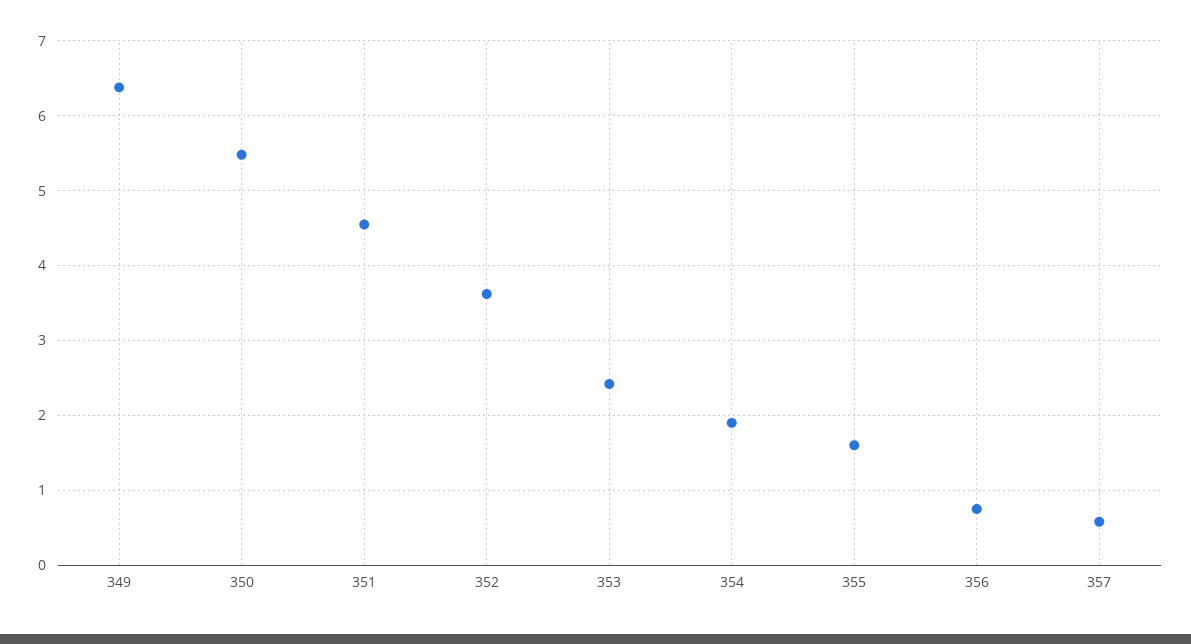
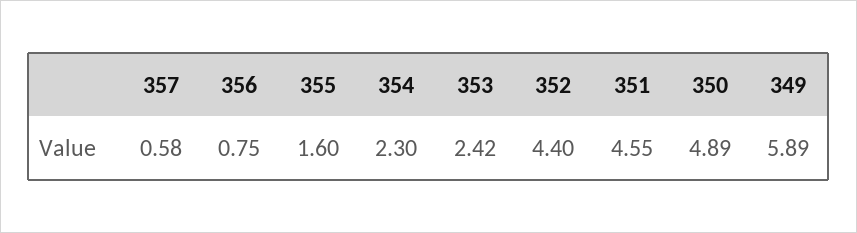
  {
-   "349": 6.4,
+   "349": 5.89,
-   "350": 5.5,
+   "350": 4.89,
    "351": 4.55,
-   "352": 3.6,
+   "352": 4.4,
    "353": 2.42,
-   "354": 1.9,
+   "354": 2.3,
    "355": 1.6,
    "356": 0.75,
    "357": 0.58
  }

